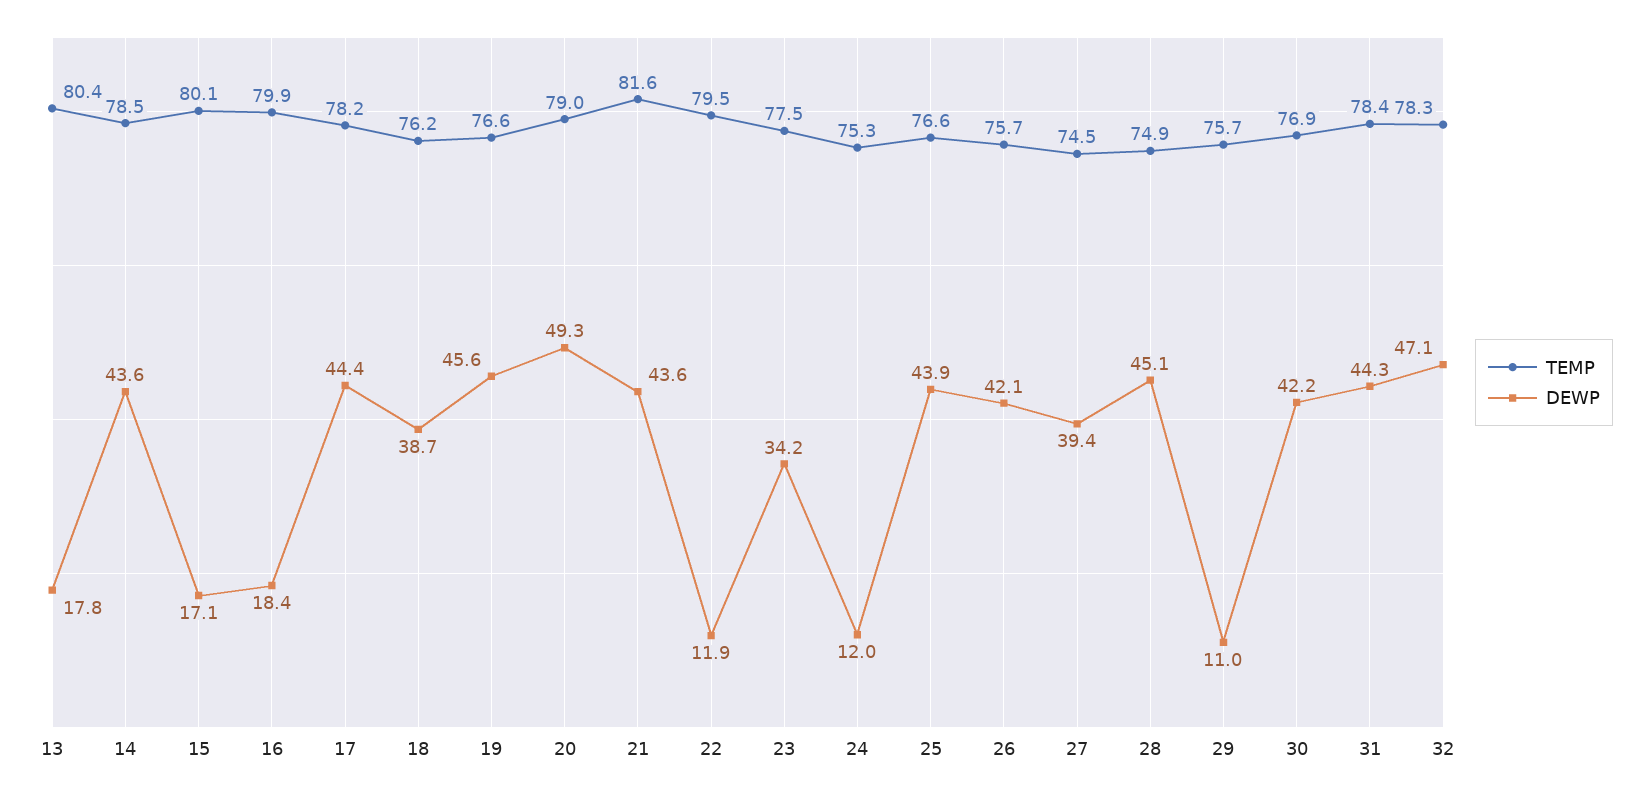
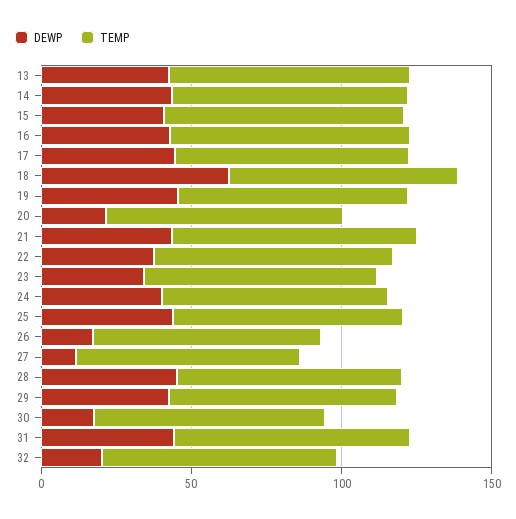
  {
    "TEMP": {
      "13": 80.4,
      "14": 78.5,
      "15": 80.1,
      "16": 79.9,
      "17": 78.2,
      "18": 76.2,
      "19": 76.6,
      "20": 79,
      "21": 81.6,
      "22": 79.5,
      "23": 77.5,
      "24": 75.3,
      "25": 76.6,
      "26": 75.7,
      "27": 74.5,
      "28": 74.9,
      "29": 75.7,
      "30": 76.9,
      "31": 78.4,
      "32": 78.3
    },
    "DEWP": {
-     "13": 17.8,
+     "13": 40,
      "14": 43.6,
-     "15": 17.1,
+     "15": 40,
-     "16": 18.4,
+     "16": 40,
      "17": 44.4,
-     "18": 38.7,
+     "18": 60,
      "19": 45.6,
-     "20": 49.3,
+     "20": 20,
      "21": 43.6,
-     "22": 11.9,
+     "22": 40,
      "23": 34.2,
-     "24": 12,
+     "24": 40,
      "25": 43.9,
-     "26": 42.1,
+     "26": 20,
-     "27": 39.4,
+     "27": 10,
      "28": 45.1,
-     "29": 11,
+     "29": 40,
-     "30": 42.2,
+     "30": 20,
      "31": 44.3,
-     "32": 47.1
+     "32": 20
    }
  }

